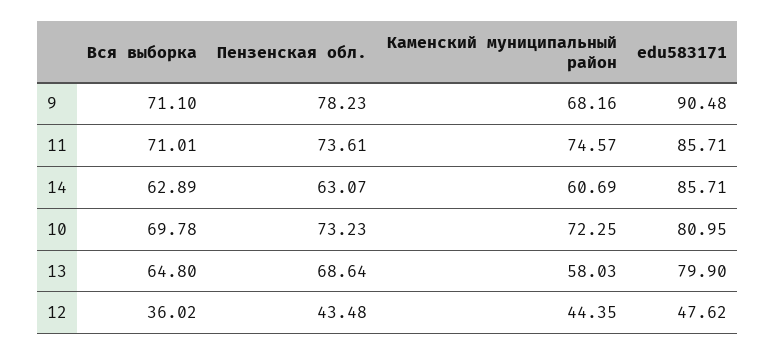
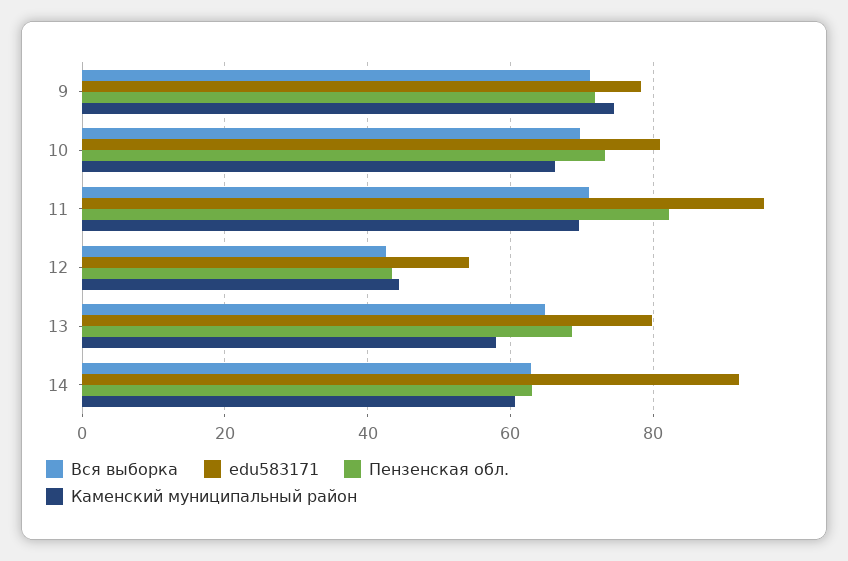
  {
    "Вся выборка": {
      "9": 71.1,
      "11": 71.01,
      "14": 62.89,
      "10": 69.78,
      "13": 64.8,
-     "12": 36.02
+     "12": 42
    },
    "Пензенская обл.": {
-     "9": 78.23,
+     "9": 72,
-     "11": 73.61,
+     "11": 82,
      "14": 63.07,
      "10": 73.23,
      "13": 68.64,
      "12": 43.48
    },
    "Каменский муниципальный район": {
-     "9": 68.16,
+     "9": 74,
-     "11": 74.57,
+     "11": 70,
      "14": 60.69,
-     "10": 72.25,
+     "10": 66,
      "13": 58.03,
      "12": 44.35
    },
    "edu583171": {
-     "9": 90.48,
+     "9": 78,
-     "11": 85.71,
+     "11": 96,
-     "14": 85.71,
+     "14": 92,
      "10": 80.95,
      "13": 79.9,
-     "12": 47.62
+     "12": 54
    }
  }

